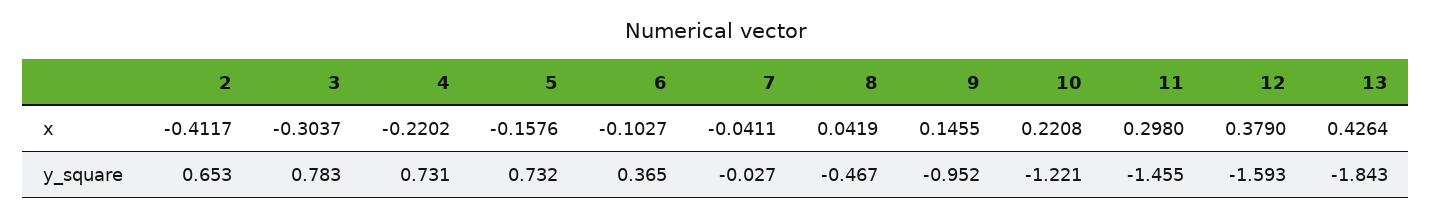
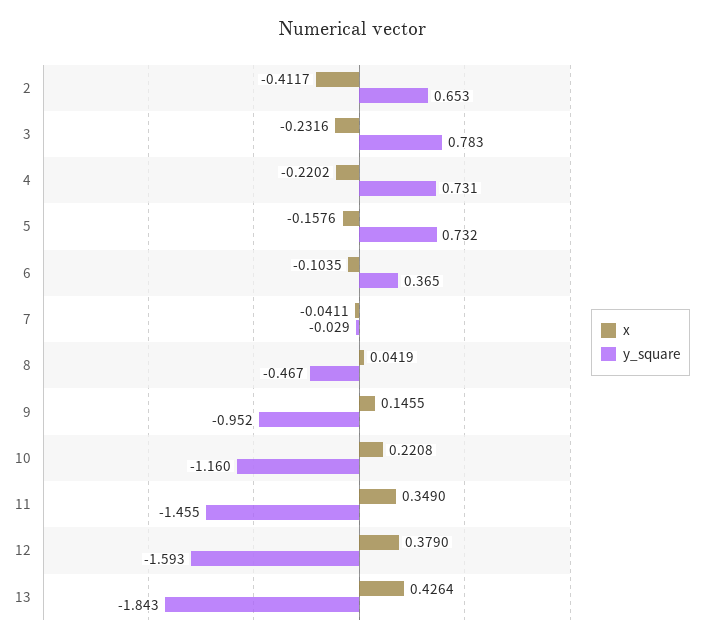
  {
    "x": {
      "2": -0.4117,
-     "3": -0.3037,
+     "3": -0.2316,
      "4": -0.2202,
      "5": -0.1576,
-     "6": -0.1027,
+     "6": -0.1035,
      "7": -0.0411,
      "8": 0.0419,
      "9": 0.1455,
      "10": 0.2208,
-     "11": 0.298,
+     "11": 0.349,
      "12": 0.379,
      "13": 0.4264
    },
    "y_square": {
      "2": 0.653,
      "3": 0.783,
      "4": 0.731,
      "5": 0.732,
      "6": 0.365,
-     "7": -0.027,
+     "7": -0.029,
      "8": -0.467,
      "9": -0.952,
-     "10": -1.221,
+     "10": -1.16,
      "11": -1.455,
      "12": -1.593,
      "13": -1.843
    }
  }

